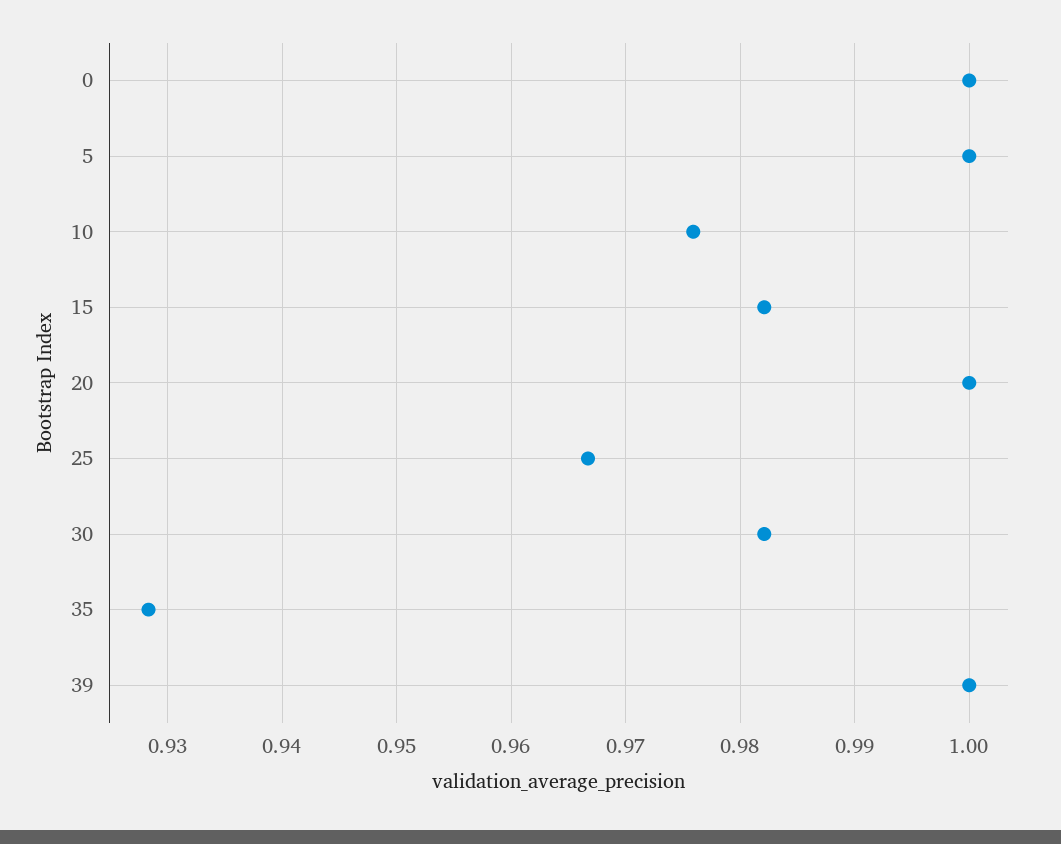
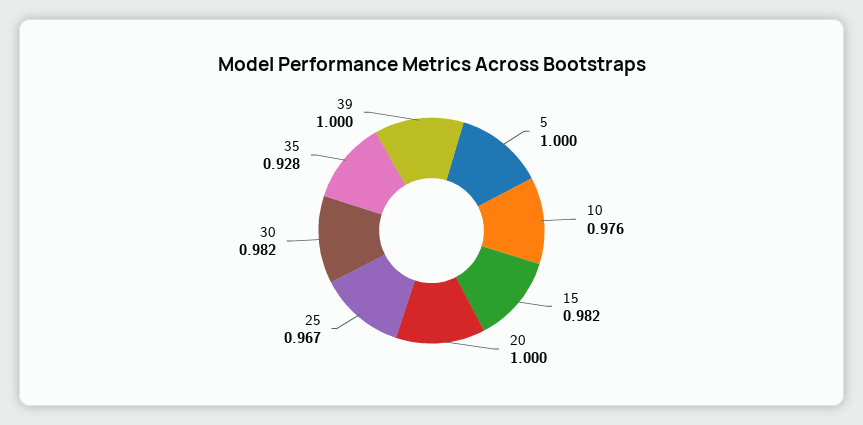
  {
-   "0": 1,
    "5": 1,
    "10": 0.976,
    "15": 0.982,
    "20": 1,
    "25": 0.967,
    "30": 0.982,
    "35": 0.928,
    "39": 1
  }

